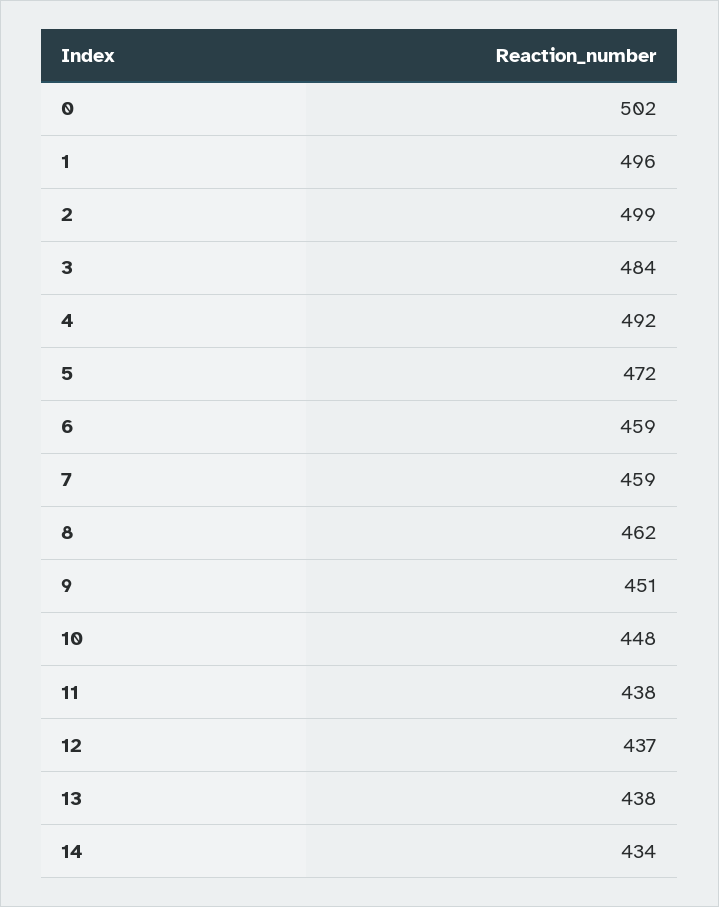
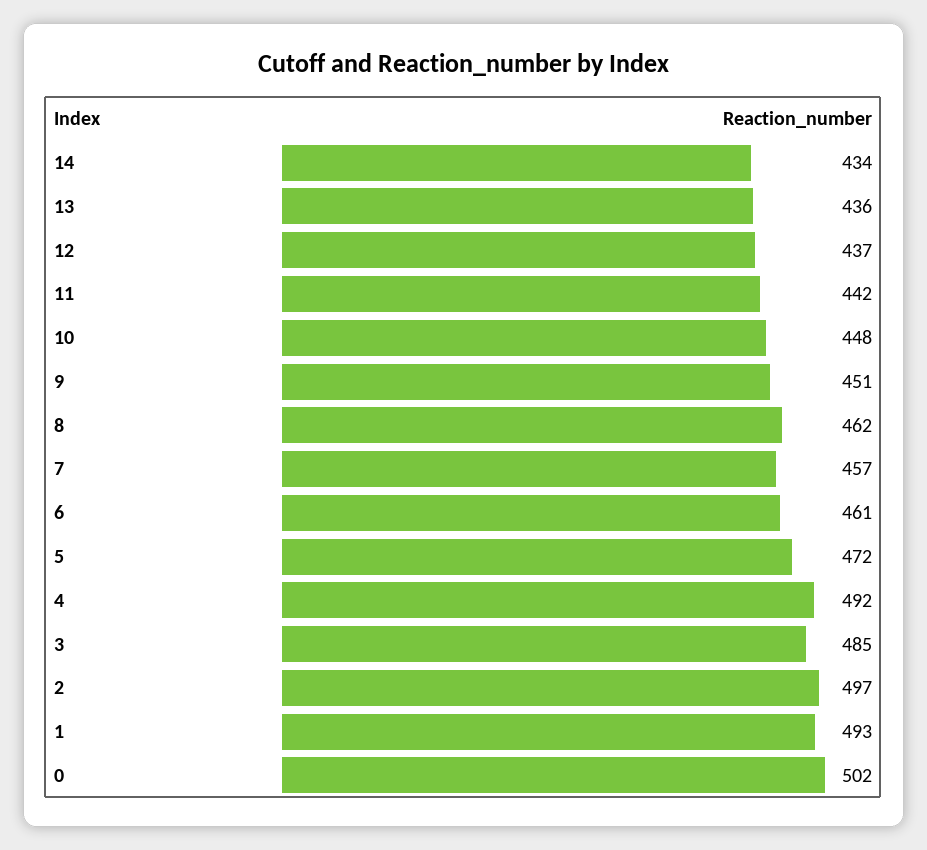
  {
    "0": 502,
-   "1": 496,
+   "1": 493,
-   "2": 499,
+   "2": 497,
-   "3": 484,
+   "3": 485,
    "4": 492,
    "5": 472,
-   "6": 459,
+   "6": 461,
-   "7": 459,
+   "7": 457,
    "8": 462,
    "9": 451,
    "10": 448,
-   "11": 438,
+   "11": 442,
    "12": 437,
-   "13": 438,
+   "13": 436,
    "14": 434
  }

